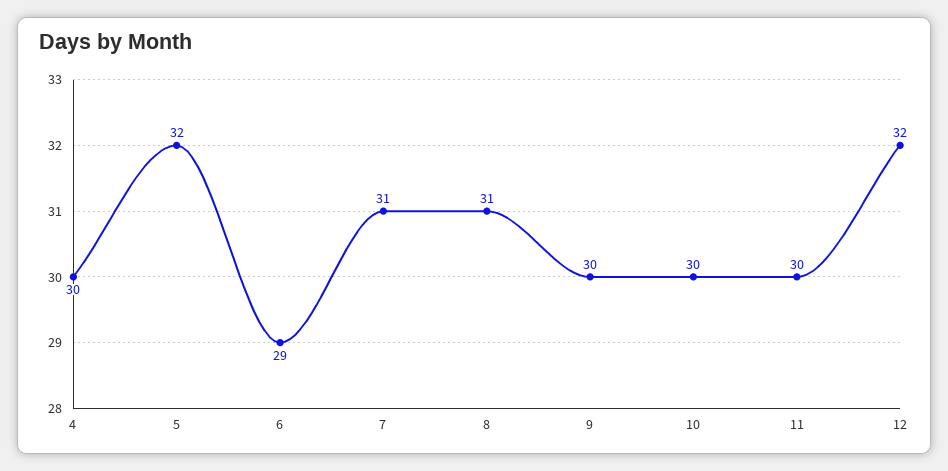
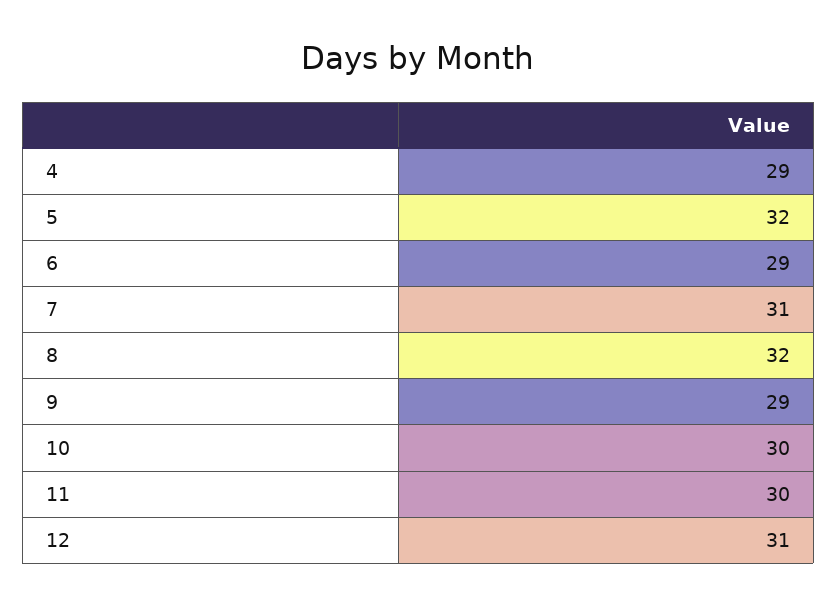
  {
-   "4": 30,
+   "4": 29,
    "5": 32,
    "6": 29,
    "7": 31,
-   "8": 31,
+   "8": 32,
-   "9": 30,
+   "9": 29,
    "10": 30,
    "11": 30,
-   "12": 32
+   "12": 31
  }

